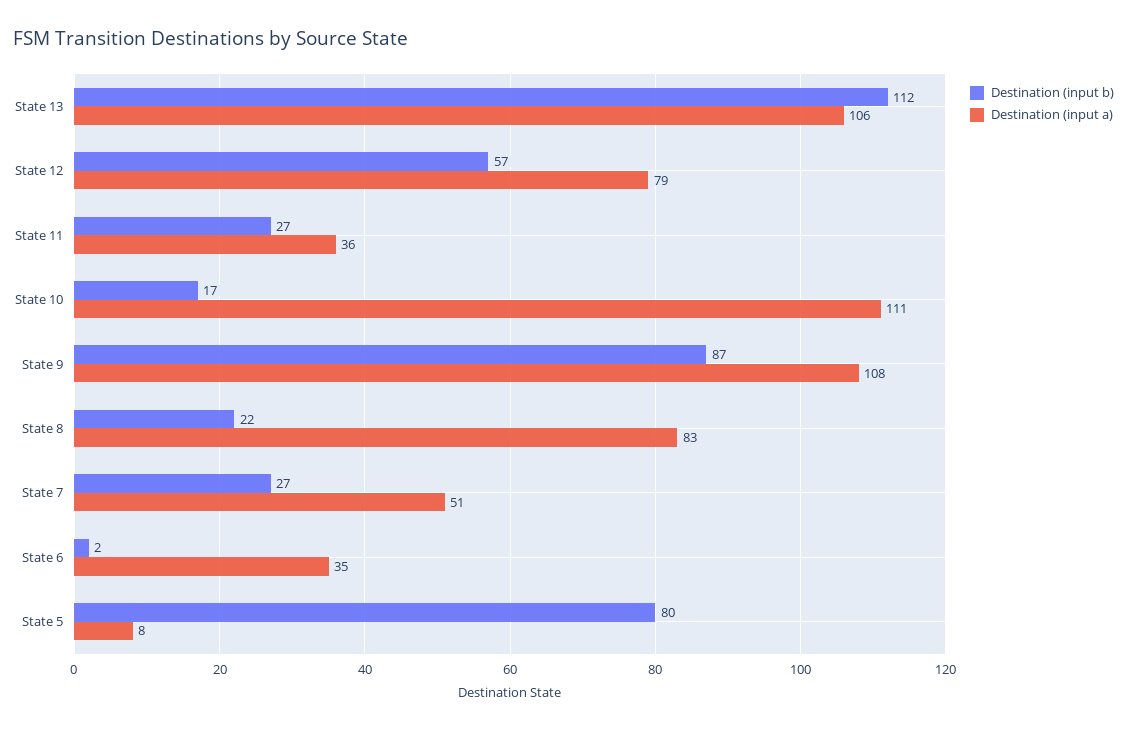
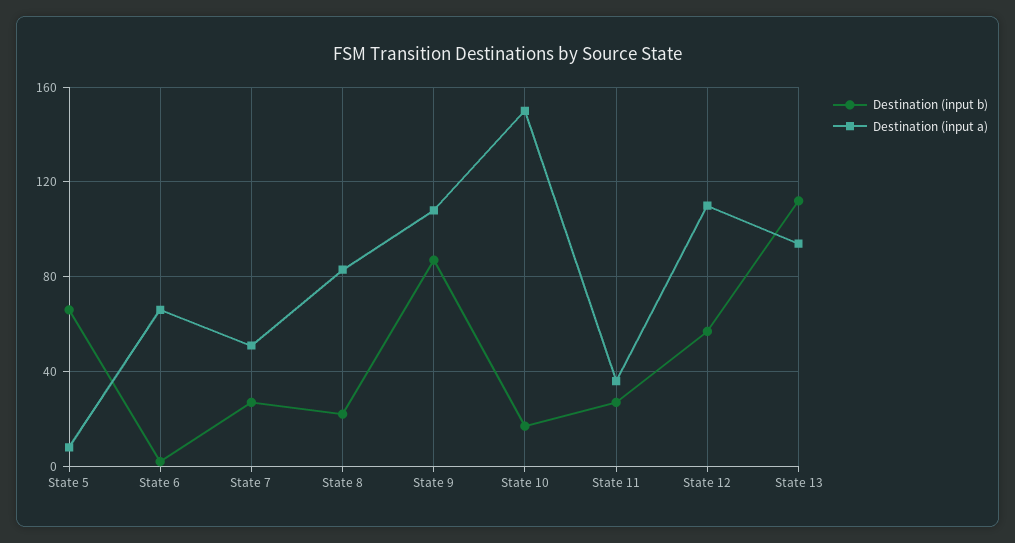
  {
    "Destination (input b)": {
      "State 13": 112,
      "State 12": 57,
      "State 11": 27,
      "State 10": 17,
      "State 9": 87,
      "State 8": 22,
      "State 7": 27,
      "State 6": 2,
-     "State 5": 80
+     "State 5": 65
    },
    "Destination (input a)": {
-     "State 13": 106,
+     "State 13": 95,
-     "State 12": 79,
+     "State 12": 110,
      "State 11": 36,
-     "State 10": 111,
+     "State 10": 150,
      "State 9": 108,
      "State 8": 83,
      "State 7": 51,
-     "State 6": 35,
+     "State 6": 65,
      "State 5": 8
    }
  }

